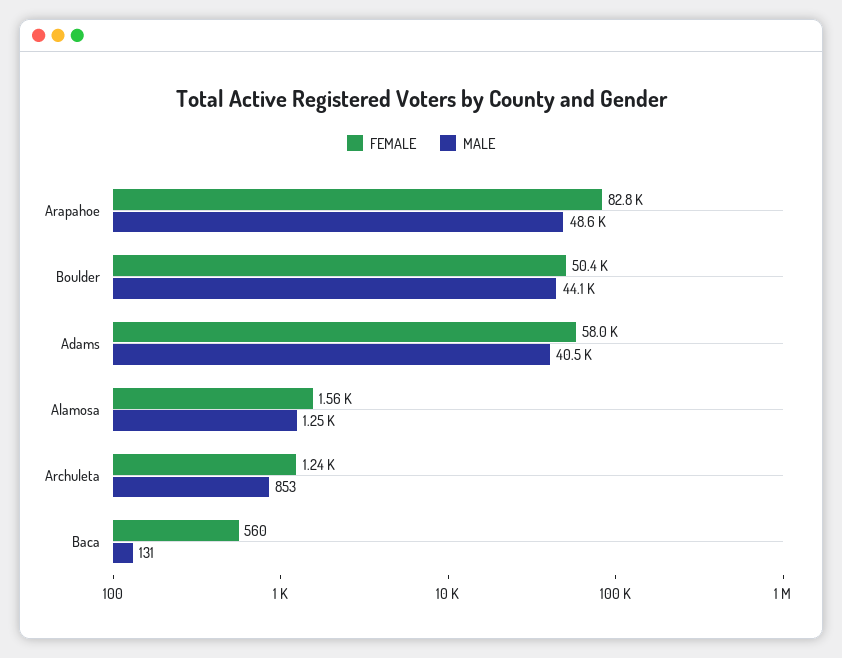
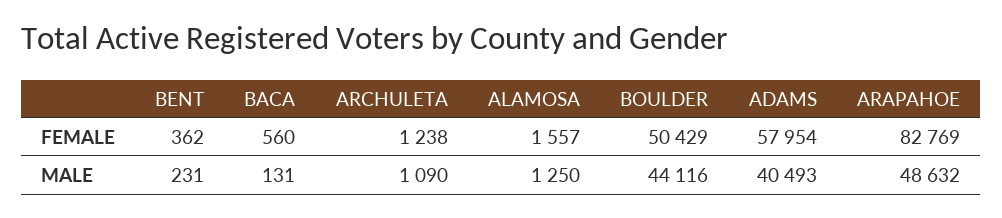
  {
    "FEMALE": {
      "Arapahoe": 82769,
      "Boulder": 50429,
      "Adams": 57954,
      "Alamosa": 1557,
      "Archuleta": 1238,
-     "Baca": 560
+     "Baca": 560,
+     "BENT": 362
    },
    "MALE": {
      "Arapahoe": 48632,
      "Boulder": 44116,
      "Adams": 40493,
      "Alamosa": 1250,
-     "Archuleta": 853,
+     "Archuleta": 1090,
-     "Baca": 131
+     "Baca": 131,
+     "BENT": 231
    }
  }

